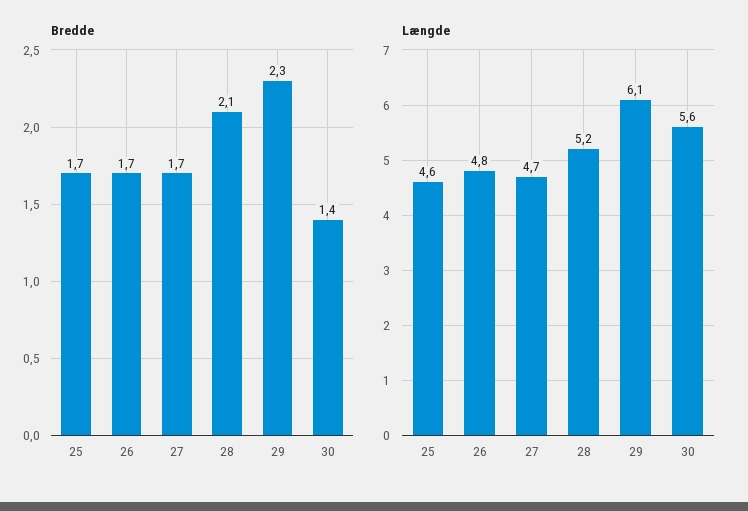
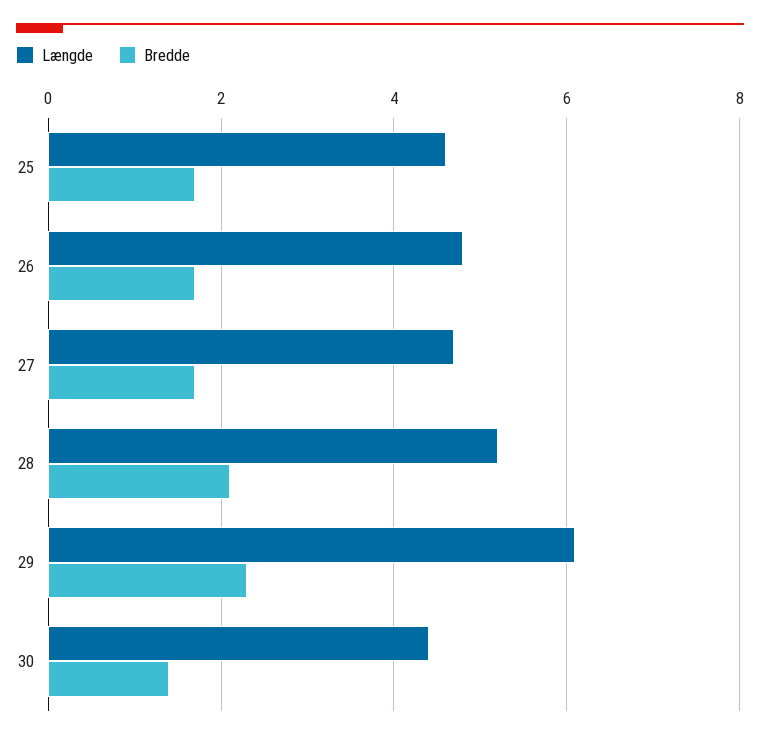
  {
    "Bredde": {
      "25": 1.7,
      "26": 1.7,
      "27": 1.7,
      "28": 2.1,
      "29": 2.3,
      "30": 1.4
    },
    "Længde": {
      "25": 4.6,
      "26": 4.8,
      "27": 4.7,
      "28": 5.2,
      "29": 6.1,
-     "30": 5.6
+     "30": 4.5
    }
  }

